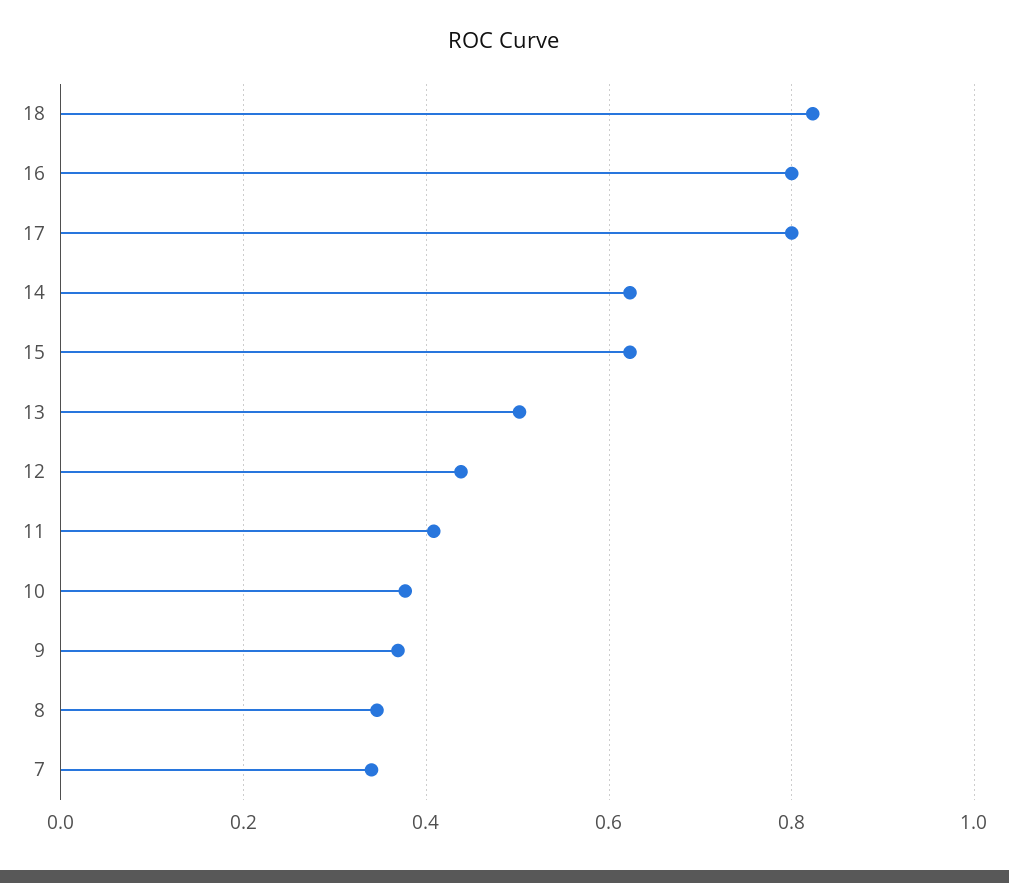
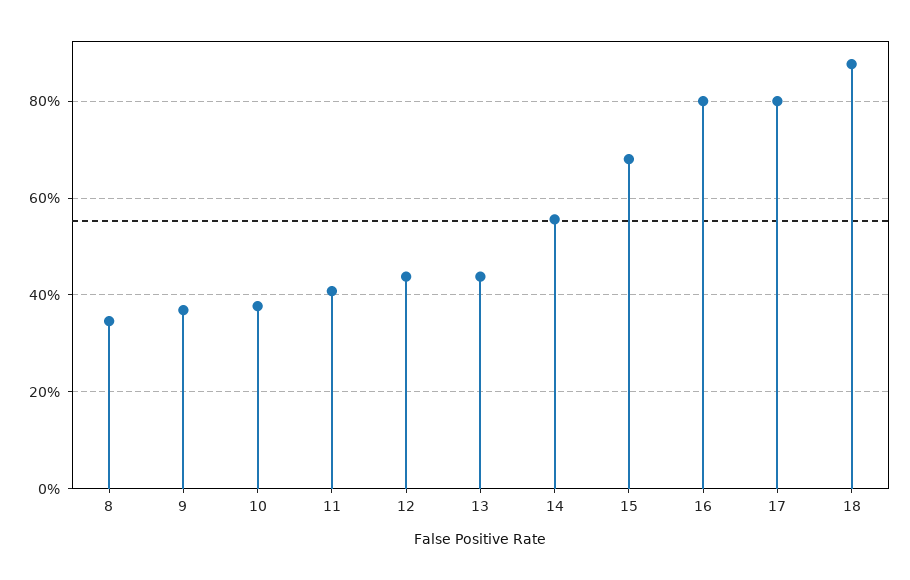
  {
-   "18": 0.82,
+   "18": 0.88,
    "16": 0.8,
    "17": 0.8,
-   "14": 0.62,
+   "14": 0.56,
-   "15": 0.62,
+   "15": 0.68,
-   "13": 0.5,
+   "13": 0.44,
    "12": 0.44,
    "11": 0.4,
    "10": 0.38,
    "9": 0.36,
-   "8": 0.34,
+   "8": 0.34
-   "7": 0.34
  }

